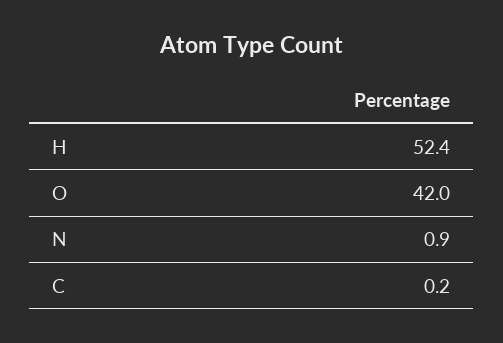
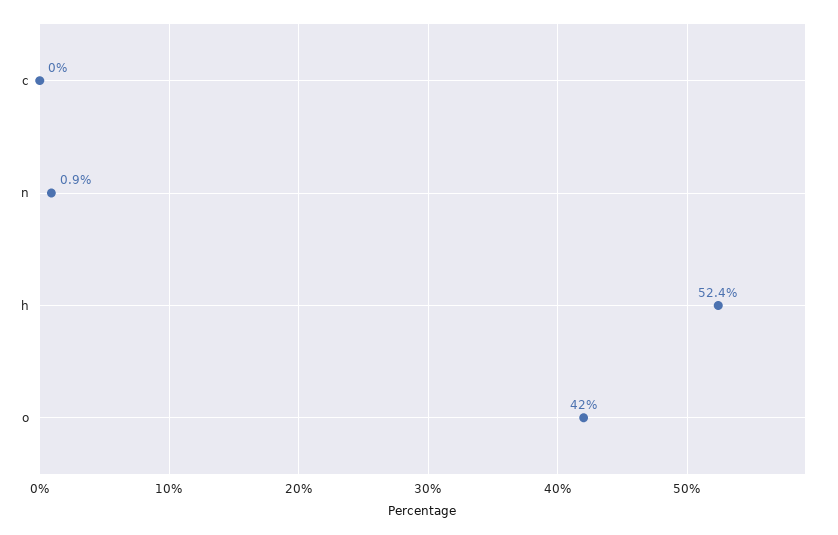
  {
    "H": 52.4,
    "O": 42,
    "N": 0.9,
-   "C": 0.2
+   "C": 0
  }

